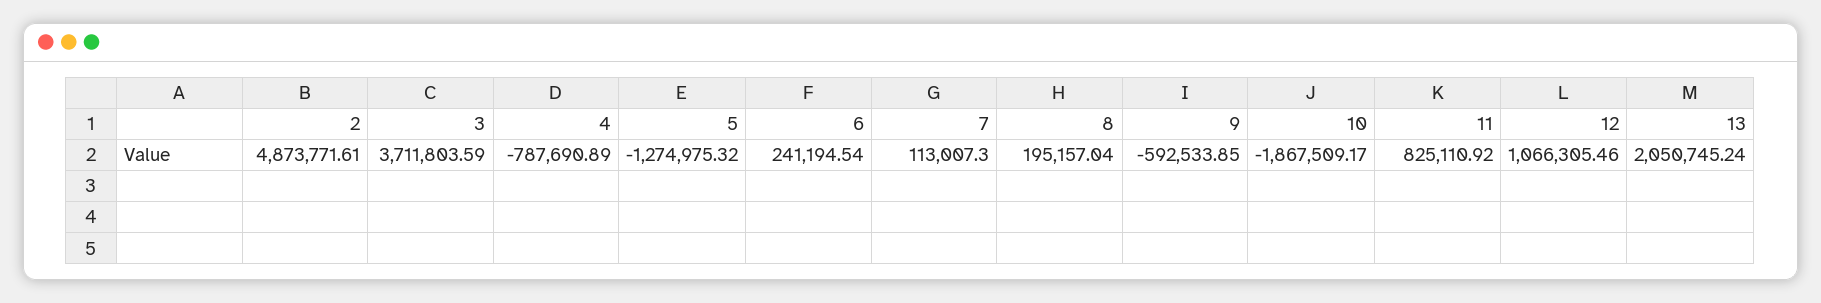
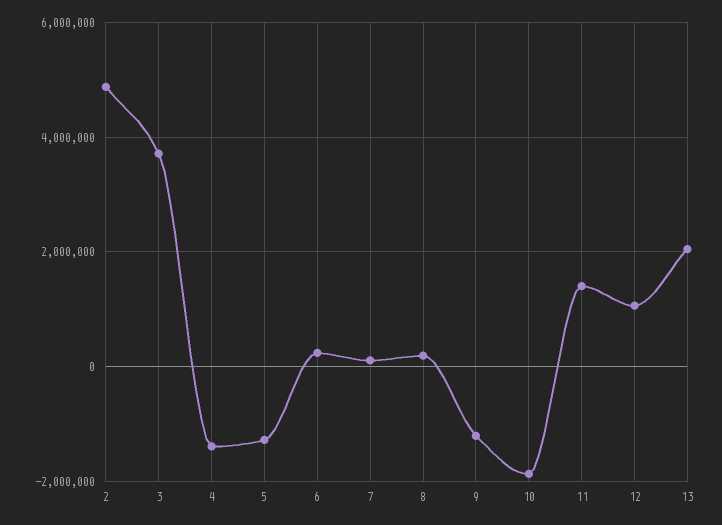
  {
    "2": 4873771.61,
    "3": 3711803.59,
-   "4": -787690.89,
+   "4": -1400000,
    "5": -1274975.32,
    "6": 241194.54,
    "7": 113007.3,
    "8": 195157.04,
-   "9": -592533.85,
+   "9": -1200000,
    "10": -1867509.17,
-   "11": 825110.92,
+   "11": 1400000,
    "12": 1066305.46,
    "13": 2050745.24
  }

